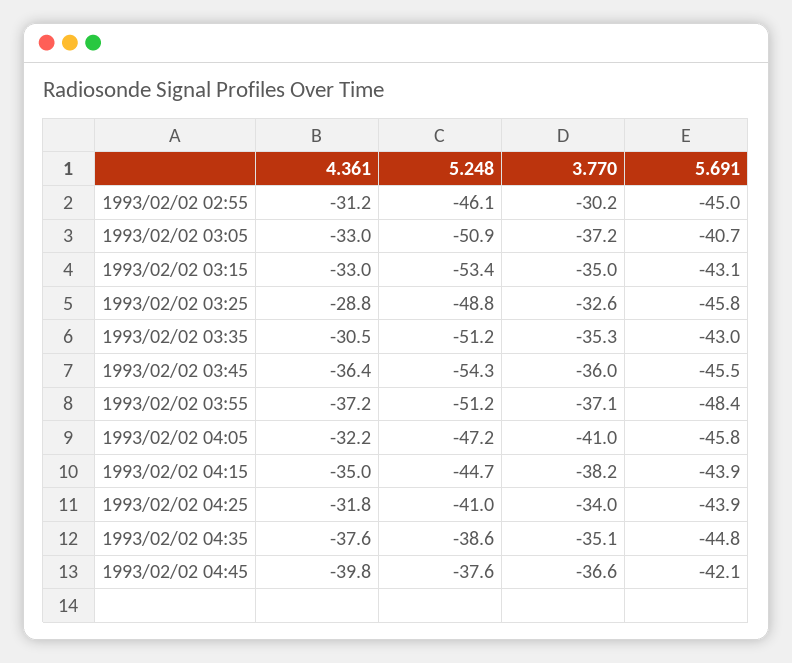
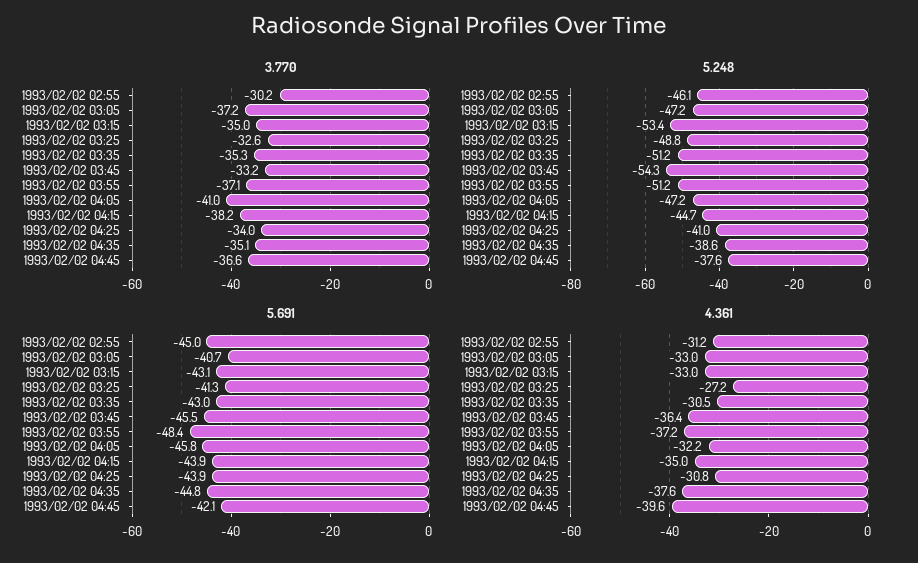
  {
    "4.361": {
      "1993/02/02 02:55": -31.2,
      "1993/02/02 03:05": -33,
      "1993/02/02 03:15": -33,
-     "1993/02/02 03:25": -28.8,
+     "1993/02/02 03:25": -27.2,
      "1993/02/02 03:35": -30.5,
      "1993/02/02 03:45": -36.4,
      "1993/02/02 03:55": -37.2,
      "1993/02/02 04:05": -32.2,
      "1993/02/02 04:15": -35,
-     "1993/02/02 04:25": -31.8,
+     "1993/02/02 04:25": -30.8,
      "1993/02/02 04:35": -37.6,
-     "1993/02/02 04:45": -39.8
+     "1993/02/02 04:45": -39.6
    },
    "5.248": {
      "1993/02/02 02:55": -46.1,
-     "1993/02/02 03:05": -50.9,
+     "1993/02/02 03:05": -47.2,
      "1993/02/02 03:15": -53.4,
      "1993/02/02 03:25": -48.8,
      "1993/02/02 03:35": -51.2,
      "1993/02/02 03:45": -54.3,
      "1993/02/02 03:55": -51.2,
      "1993/02/02 04:05": -47.2,
      "1993/02/02 04:15": -44.7,
      "1993/02/02 04:25": -41,
      "1993/02/02 04:35": -38.6,
      "1993/02/02 04:45": -37.6
    },
    "3.770": {
      "1993/02/02 02:55": -30.2,
      "1993/02/02 03:05": -37.2,
      "1993/02/02 03:15": -35,
      "1993/02/02 03:25": -32.6,
      "1993/02/02 03:35": -35.3,
-     "1993/02/02 03:45": -36,
+     "1993/02/02 03:45": -33.2,
      "1993/02/02 03:55": -37.1,
      "1993/02/02 04:05": -41,
      "1993/02/02 04:15": -38.2,
      "1993/02/02 04:25": -34,
      "1993/02/02 04:35": -35.1,
      "1993/02/02 04:45": -36.6
    },
    "5.691": {
      "1993/02/02 02:55": -45,
      "1993/02/02 03:05": -40.7,
      "1993/02/02 03:15": -43.1,
-     "1993/02/02 03:25": -45.8,
+     "1993/02/02 03:25": -41.3,
      "1993/02/02 03:35": -43,
      "1993/02/02 03:45": -45.5,
      "1993/02/02 03:55": -48.4,
      "1993/02/02 04:05": -45.8,
      "1993/02/02 04:15": -43.9,
      "1993/02/02 04:25": -43.9,
      "1993/02/02 04:35": -44.8,
      "1993/02/02 04:45": -42.1
    }
  }

